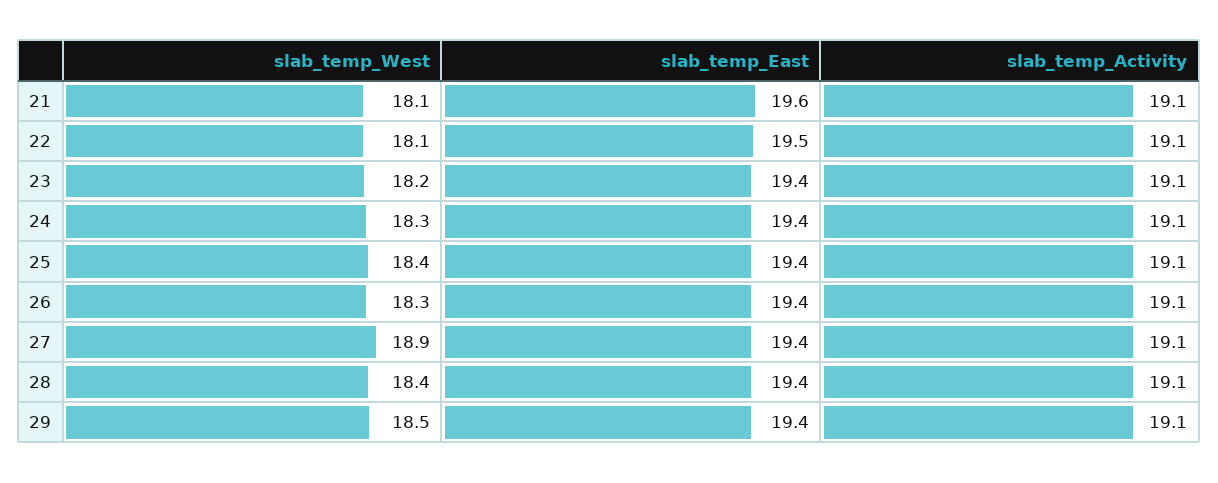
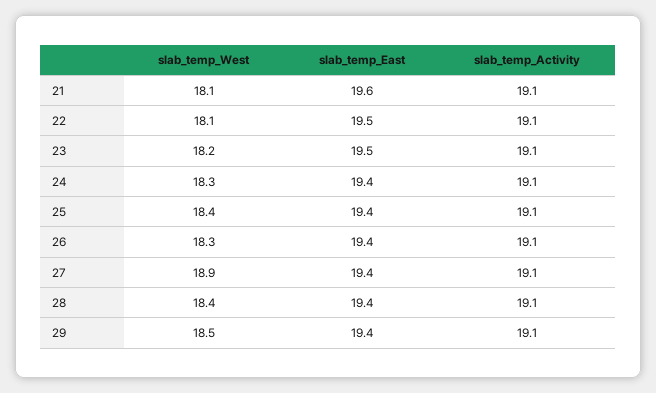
  {
    "slab_temp_West": {
      "21": 18.1,
      "22": 18.1,
      "23": 18.2,
      "24": 18.3,
      "25": 18.4,
      "26": 18.3,
      "27": 18.9,
      "28": 18.4,
      "29": 18.5
    },
    "slab_temp_East": {
      "21": 19.6,
      "22": 19.5,
-     "23": 19.4,
+     "23": 19.5,
      "24": 19.4,
      "25": 19.4,
      "26": 19.4,
      "27": 19.4,
      "28": 19.4,
      "29": 19.4
    },
    "slab_temp_Activity": {
      "21": 19.1,
      "22": 19.1,
      "23": 19.1,
      "24": 19.1,
      "25": 19.1,
      "26": 19.1,
      "27": 19.1,
      "28": 19.1,
      "29": 19.1
    }
  }

